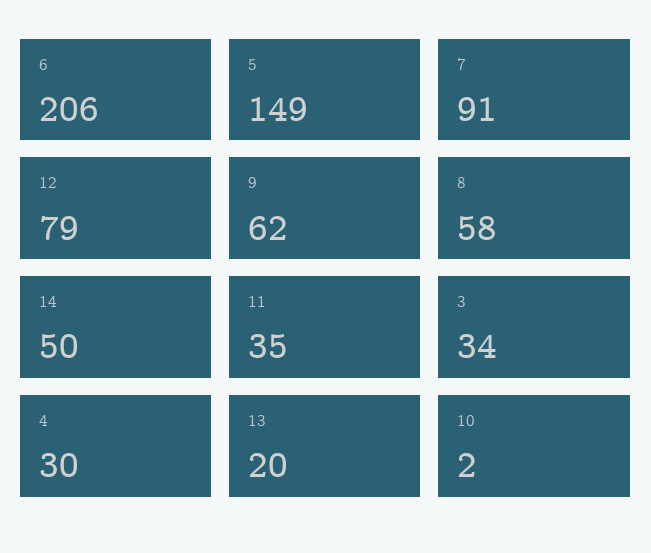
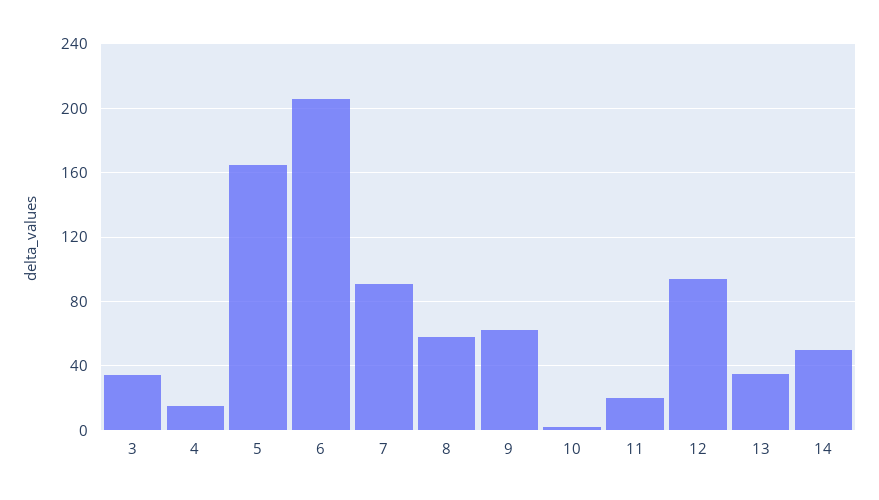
  {
    "6": 206,
-   "5": 149,
+   "5": 165,
    "7": 91,
-   "12": 79,
+   "12": 95,
    "9": 62,
    "8": 58,
    "14": 50,
-   "11": 35,
+   "11": 20,
    "3": 34,
-   "4": 30,
+   "4": 15,
-   "13": 20,
+   "13": 35,
    "10": 2
  }

